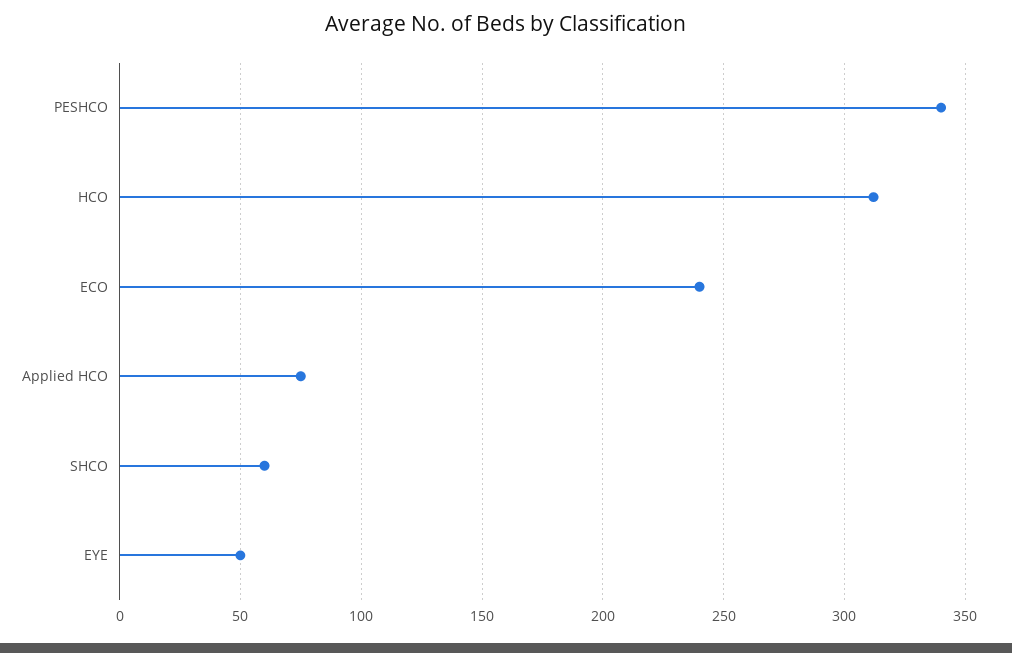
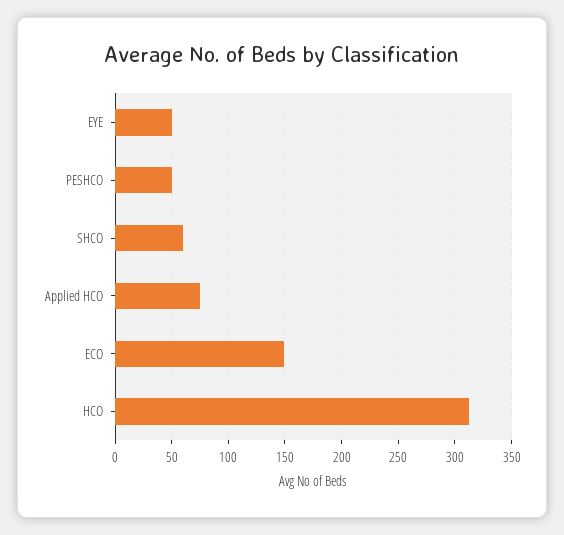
  {
-   "PESHCO": 340,
+   "PESHCO": 50,
    "HCO": 310,
-   "ECO": 240,
+   "ECO": 150,
    "Applied HCO": 75,
    "SHCO": 60,
    "EYE": 50
  }

